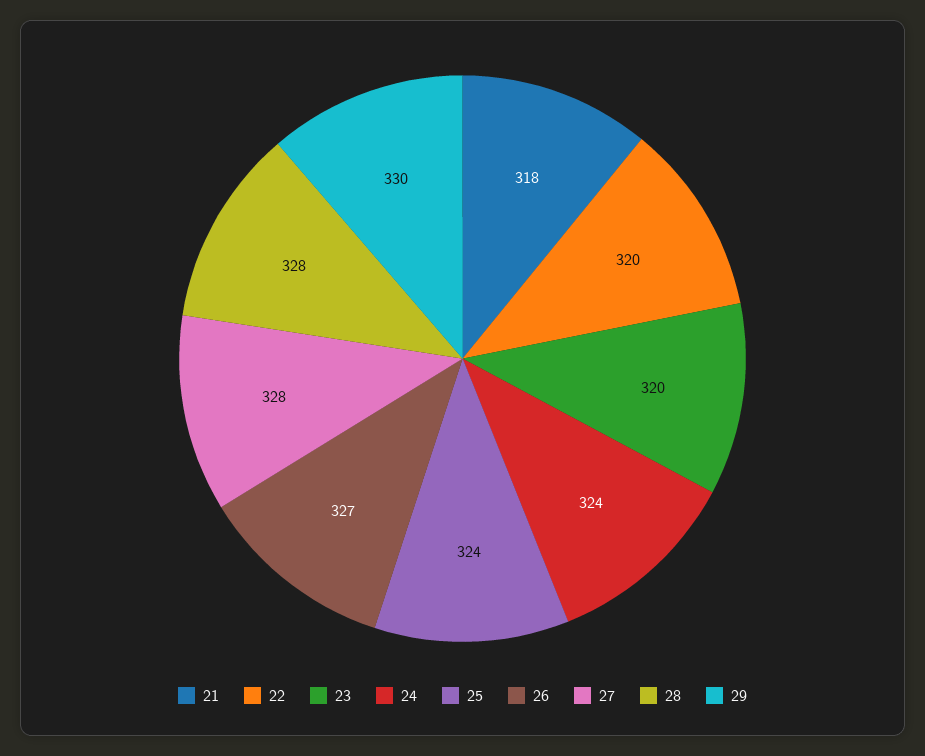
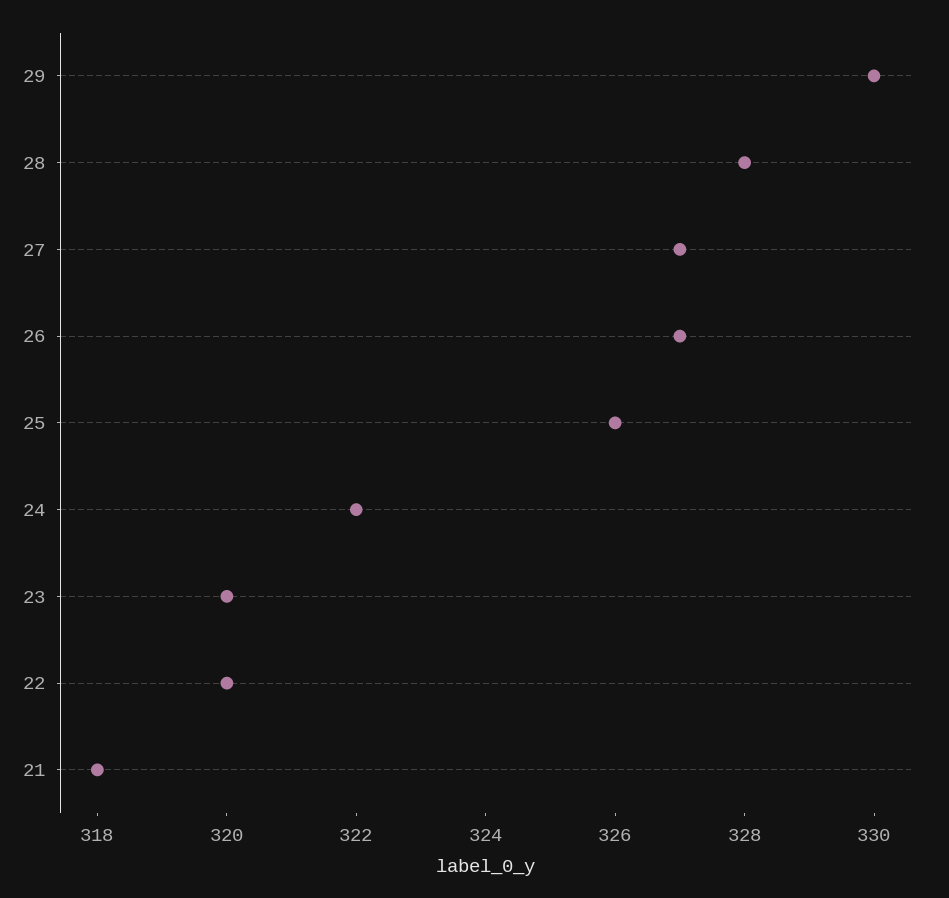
  {
    "21": 318,
    "22": 320,
    "23": 320,
-   "24": 324,
+   "24": 322,
-   "25": 324,
+   "25": 326,
    "26": 327,
-   "27": 328,
+   "27": 327,
    "28": 328,
    "29": 330
  }

